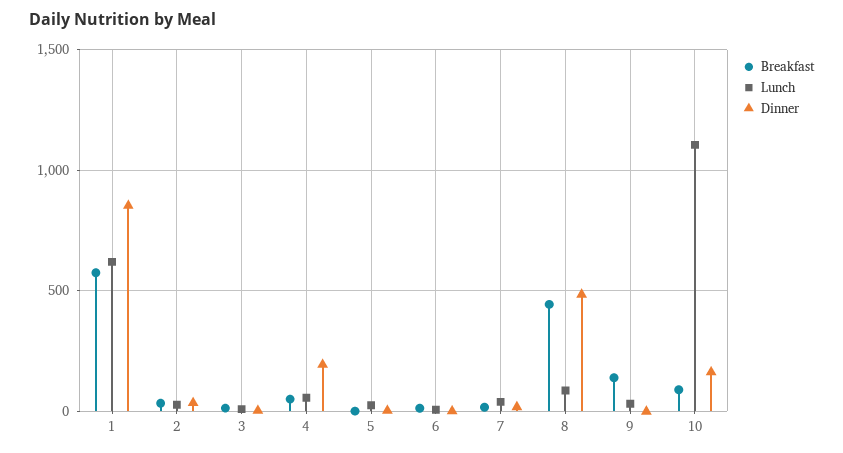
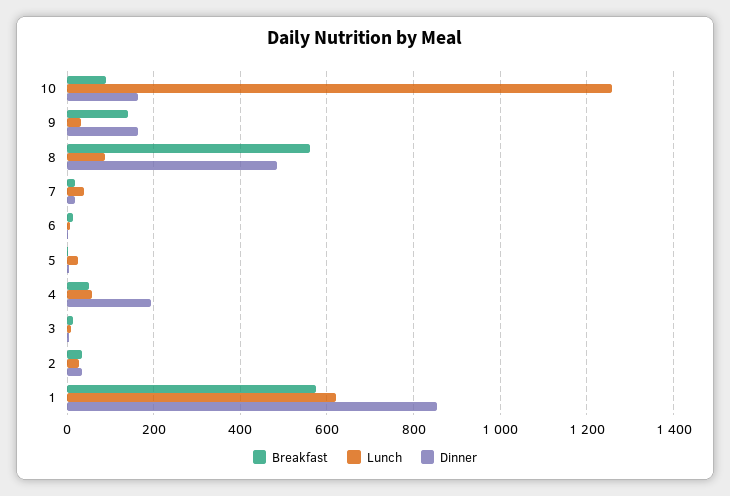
  {
    "Breakfast": {
      "1": 580,
      "2": 40,
      "3": 20,
      "4": 60,
      "5": 0,
      "6": 20,
      "7": 20,
-     "8": 450,
+     "8": 560,
      "9": 140,
      "10": 100
    },
    "Lunch": {
      "1": 620,
      "2": 20,
      "3": 20,
      "4": 60,
      "5": 20,
      "6": 0,
      "7": 40,
      "8": 80,
      "9": 40,
-     "10": 1100
+     "10": 1260
    },
    "Dinner": {
      "1": 860,
      "2": 40,
      "3": 0,
      "4": 200,
      "5": 0,
      "6": 0,
      "7": 20,
      "8": 480,
-     "9": 0,
+     "9": 160,
      "10": 160
    }
  }

